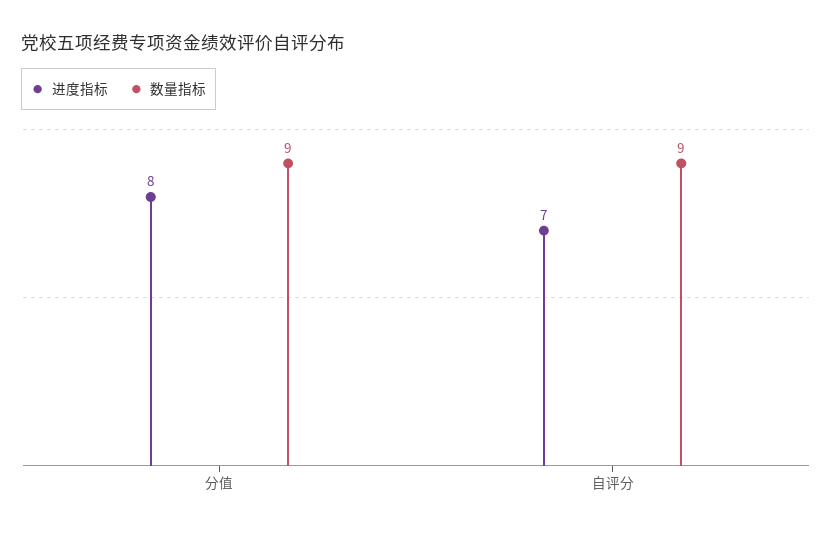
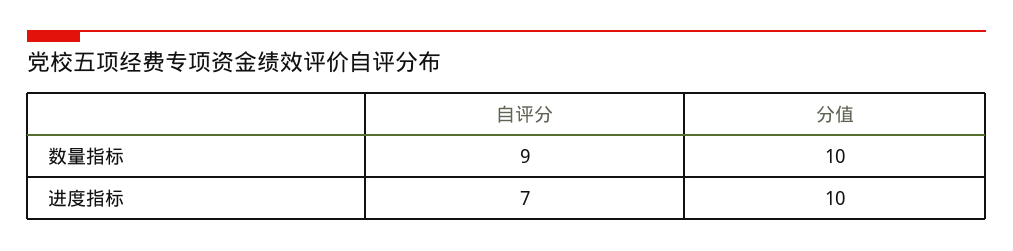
  {
    "进度指标": {
-     "分值": 8,
+     "分值": 10,
      "自评分": 7
    },
    "数量指标": {
-     "分值": 9,
+     "分值": 10,
      "自评分": 9
    }
  }

